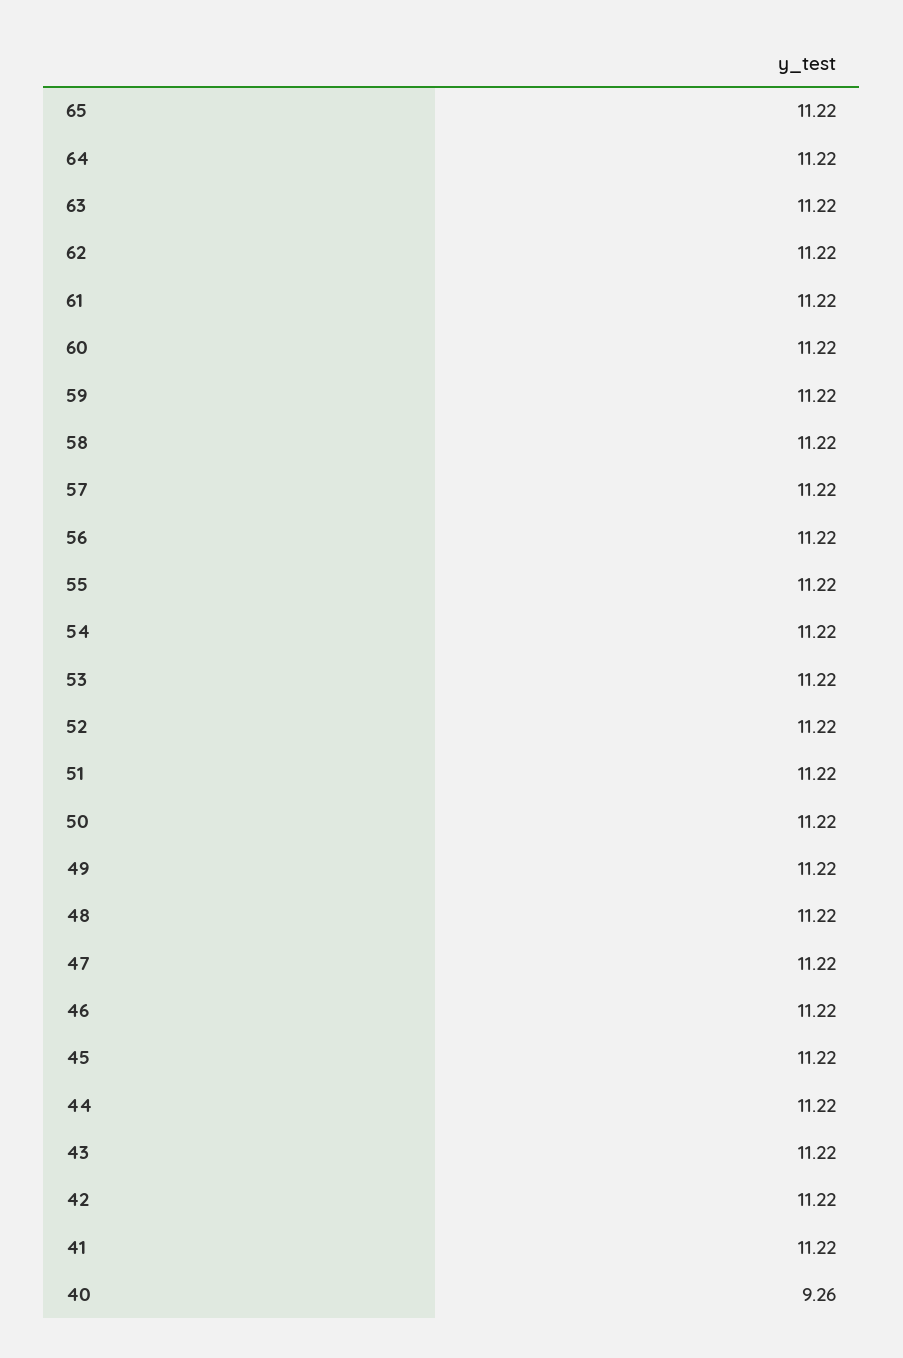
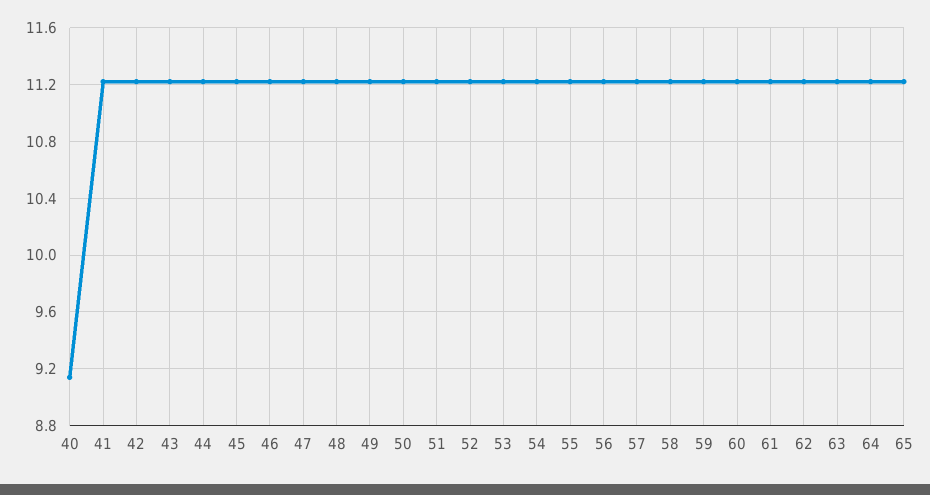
  {
    "65": 11.22,
    "64": 11.22,
    "63": 11.22,
    "62": 11.22,
    "61": 11.22,
    "60": 11.22,
    "59": 11.22,
    "58": 11.22,
    "57": 11.22,
    "56": 11.22,
    "55": 11.22,
    "54": 11.22,
    "53": 11.22,
    "52": 11.22,
    "51": 11.22,
    "50": 11.22,
    "49": 11.22,
    "48": 11.22,
    "47": 11.22,
    "46": 11.22,
    "45": 11.22,
    "44": 11.22,
    "43": 11.22,
    "42": 11.22,
    "41": 11.22,
-   "40": 9.26
+   "40": 9.15
  }

